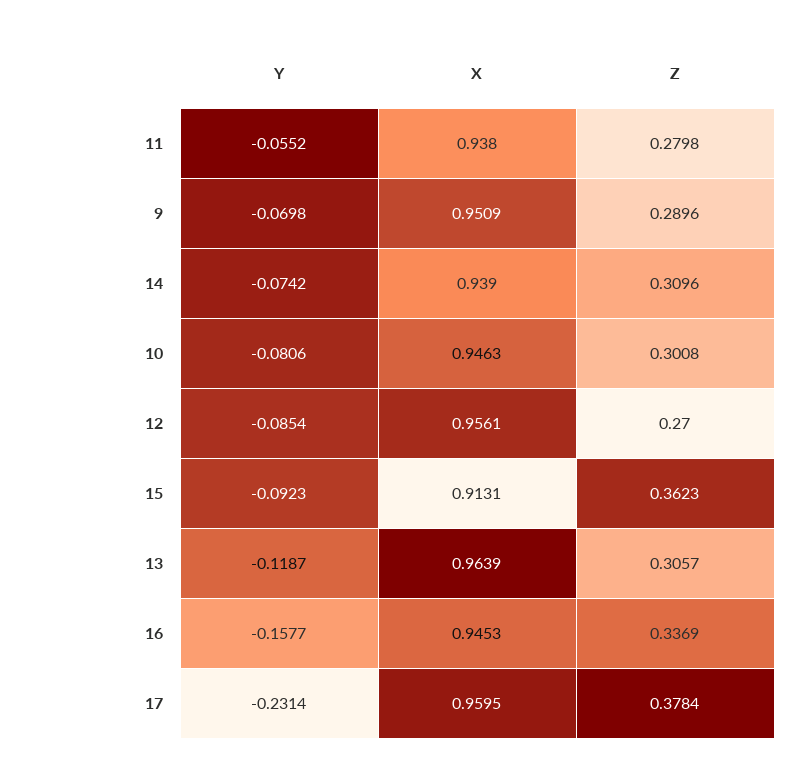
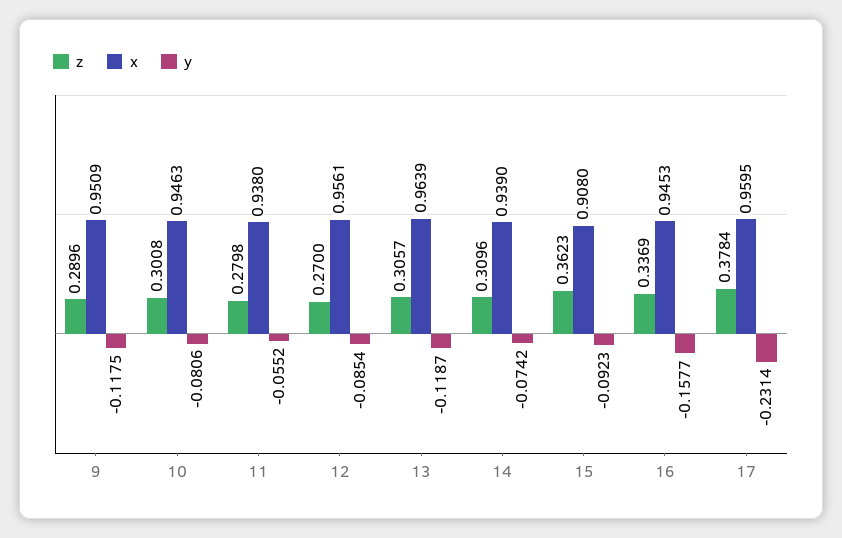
  {
    "Y": {
      "11": -0.0552,
-     "9": -0.0698,
+     "9": -0.1175,
      "14": -0.0742,
      "10": -0.0806,
      "12": -0.0854,
      "15": -0.0923,
      "13": -0.1187,
      "16": -0.1577,
      "17": -0.2314
    },
    "X": {
      "11": 0.938,
      "9": 0.9509,
      "14": 0.939,
      "10": 0.9463,
      "12": 0.9561,
-     "15": 0.9131,
+     "15": 0.908,
      "13": 0.9639,
      "16": 0.9453,
      "17": 0.9595
    },
    "Z": {
      "11": 0.2798,
      "9": 0.2896,
      "14": 0.3096,
      "10": 0.3008,
      "12": 0.27,
      "15": 0.3623,
      "13": 0.3057,
      "16": 0.3369,
      "17": 0.3784
    }
  }

